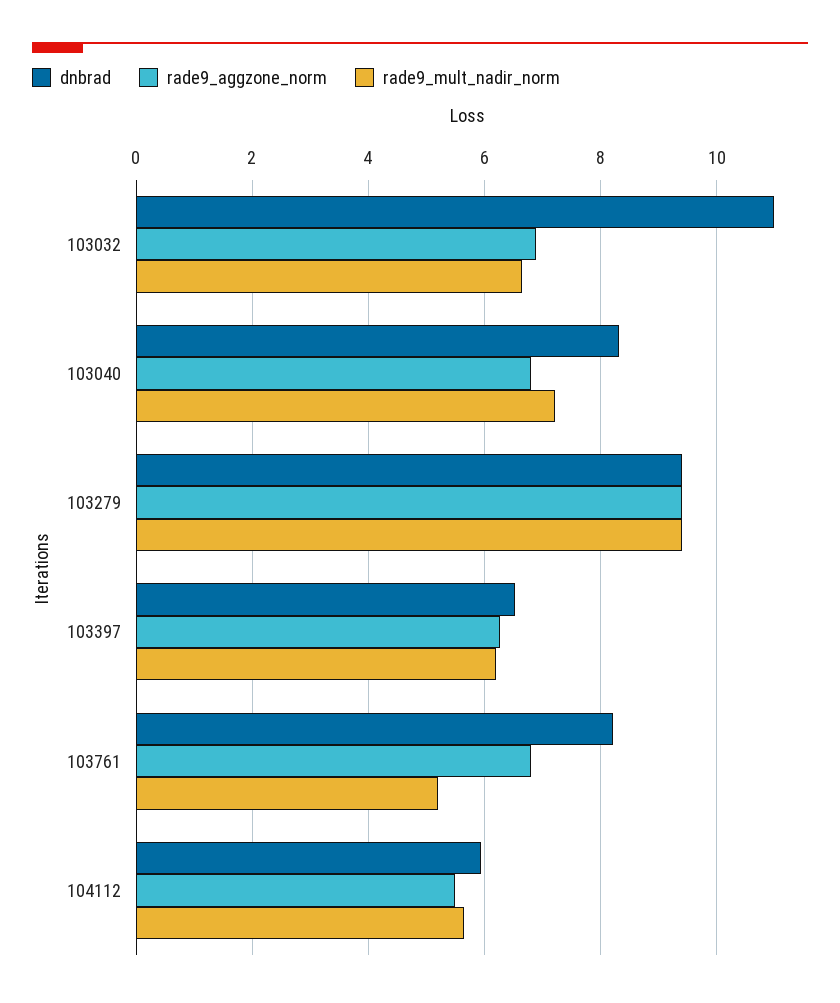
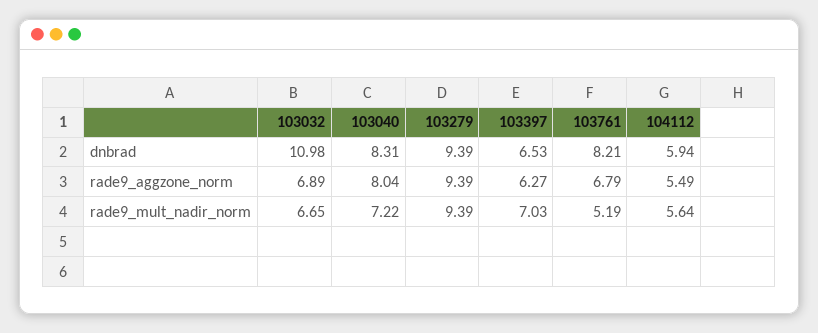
  {
    "dnbrad": {
      "103032": 10.98,
      "103040": 8.31,
      "103279": 9.39,
      "103397": 6.53,
      "103761": 8.21,
      "104112": 5.94
    },
    "rade9_aggzone_norm": {
      "103032": 6.89,
-     "103040": 6.8,
+     "103040": 8.04,
      "103279": 9.39,
      "103397": 6.27,
      "103761": 6.79,
      "104112": 5.49
    },
    "rade9_mult_nadir_norm": {
      "103032": 6.65,
      "103040": 7.22,
      "103279": 9.39,
-     "103397": 6.2,
+     "103397": 7.03,
      "103761": 5.19,
      "104112": 5.64
    }
  }

